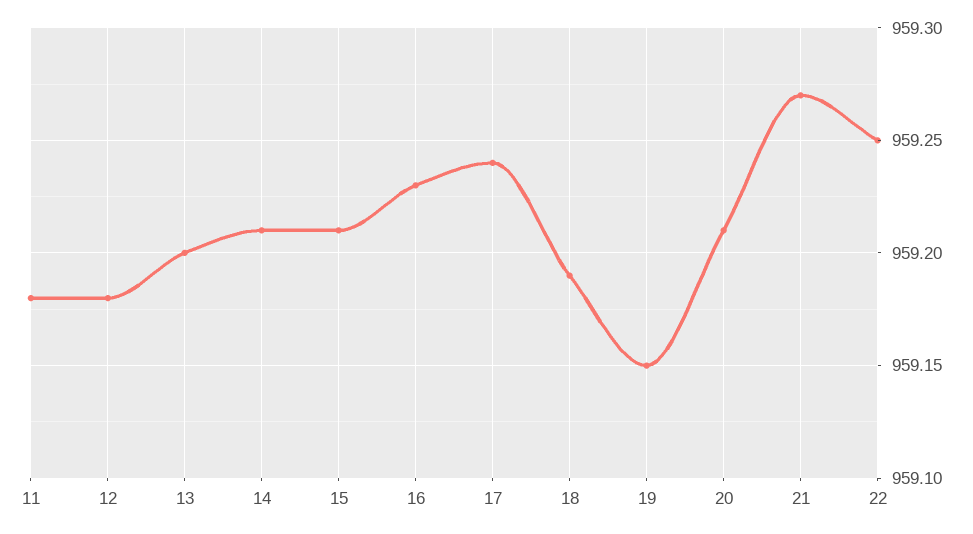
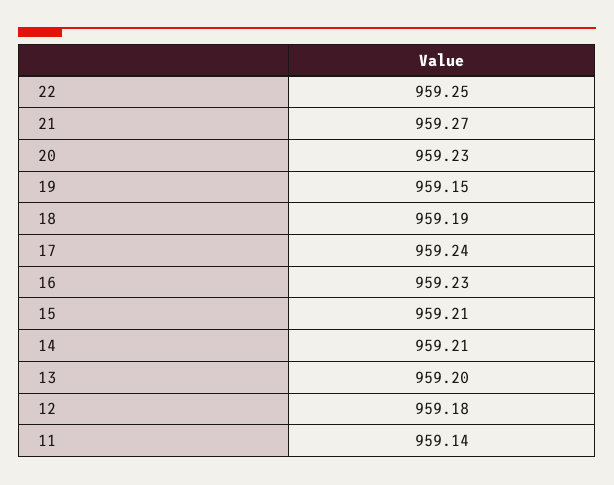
  {
-   "11": 959.18,
+   "11": 959.14,
    "12": 959.18,
    "13": 959.2,
    "14": 959.21,
    "15": 959.21,
    "16": 959.23,
    "17": 959.24,
    "18": 959.19,
    "19": 959.15,
-   "20": 959.21,
+   "20": 959.23,
    "21": 959.27,
    "22": 959.25
  }

